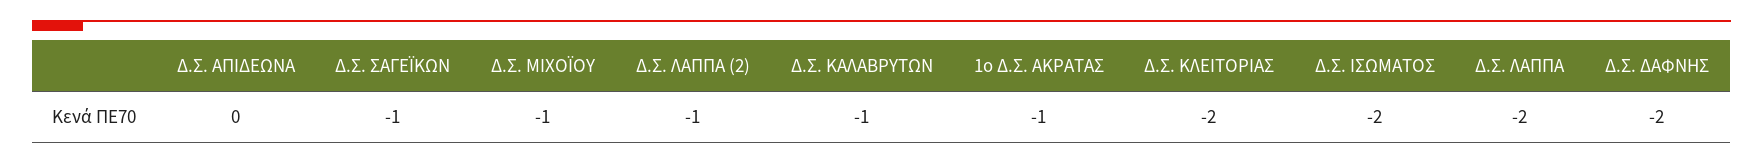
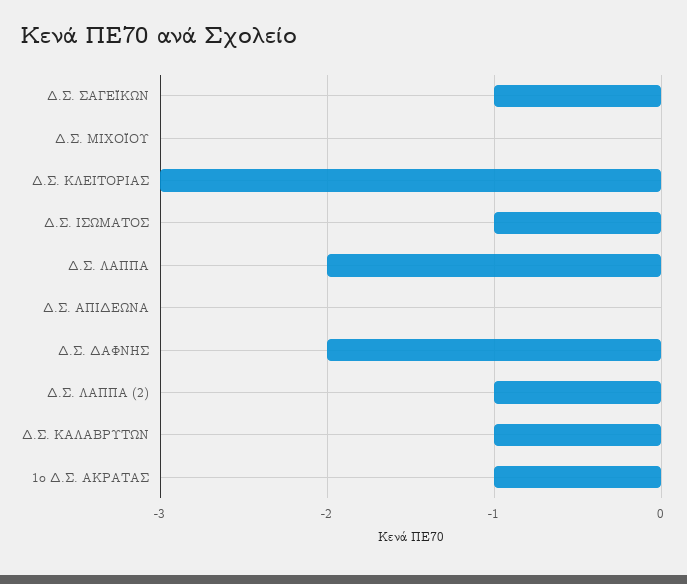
  {
    "Δ.Σ. ΑΠΙΔΕΩΝΑ": 0,
    "Δ.Σ. ΣΑΓΕΪΚΩΝ": -1,
-   "Δ.Σ. ΜΙΧΟΪΟΥ": -1,
+   "Δ.Σ. ΜΙΧΟΪΟΥ": 0,
    "Δ.Σ. ΛΑΠΠΑ (2)": -1,
    "Δ.Σ. ΚΑΛΑΒΡΥΤΩΝ": -1,
    "1ο Δ.Σ. ΑΚΡΑΤΑΣ": -1,
-   "Δ.Σ. ΚΛΕΙΤΟΡΙΑΣ": -2,
+   "Δ.Σ. ΚΛΕΙΤΟΡΙΑΣ": -3,
-   "Δ.Σ. ΙΣΩΜΑΤΟΣ": -2,
+   "Δ.Σ. ΙΣΩΜΑΤΟΣ": -1,
    "Δ.Σ. ΛΑΠΠΑ": -2,
    "Δ.Σ. ΔΑΦΝΗΣ": -2
  }

